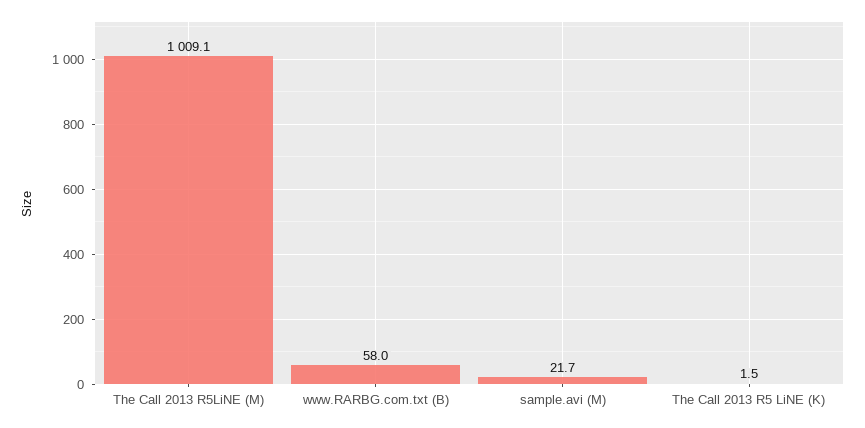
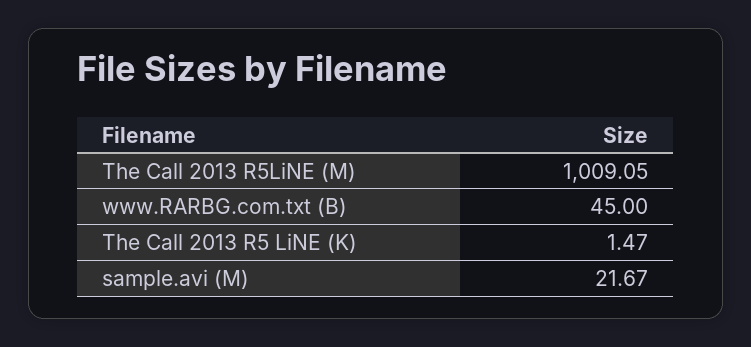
  {
    "The Call 2013 R5LiNE (M)": 1009.05,
-   "www.RARBG.com.txt (B)": 58,
+   "www.RARBG.com.txt (B)": 45,
    "sample.avi (M)": 21.67,
    "The Call 2013 R5 LiNE (K)": 1.47
  }

